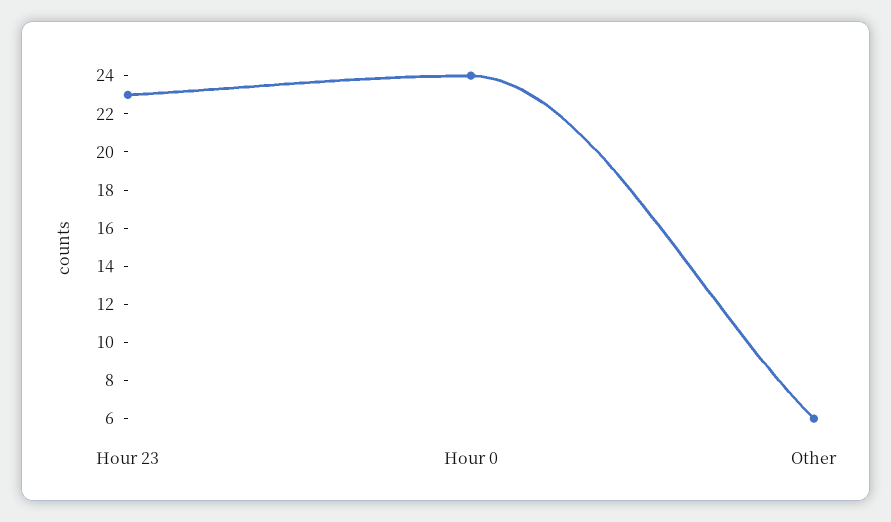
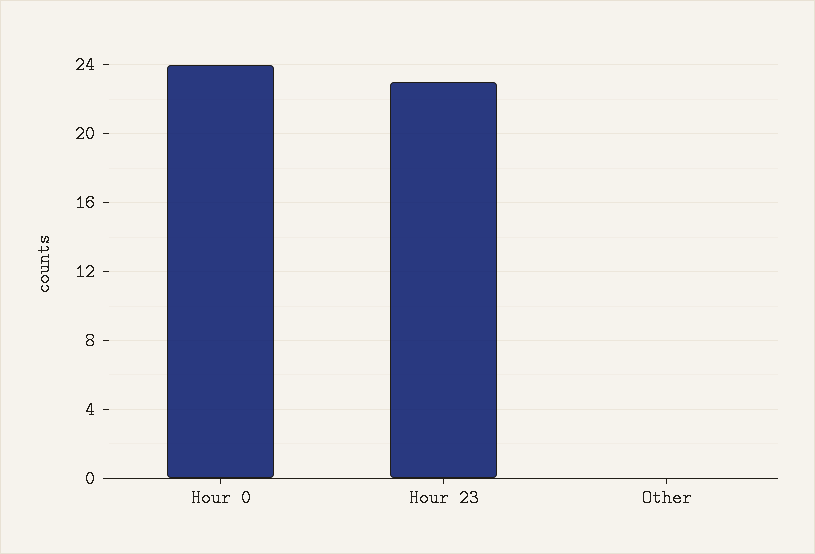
  {
    "Hour 23": 23,
    "Hour 0": 24,
-   "Other": 6
+   "Other": 0
  }

